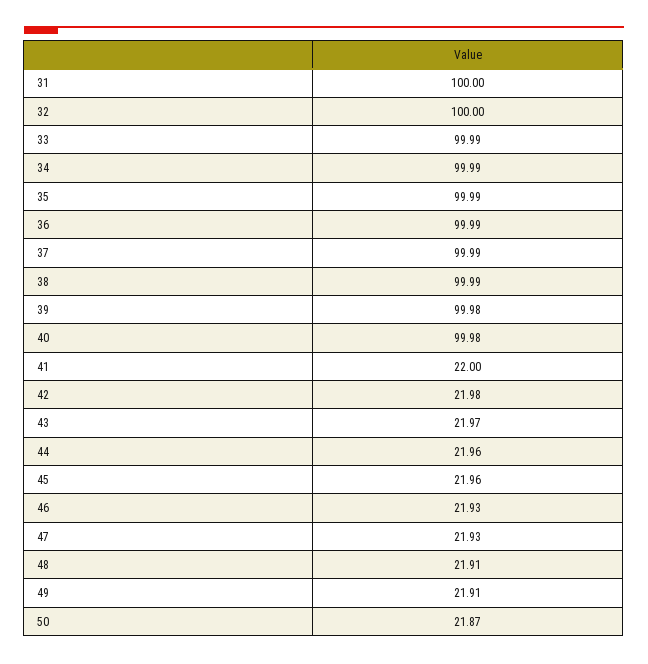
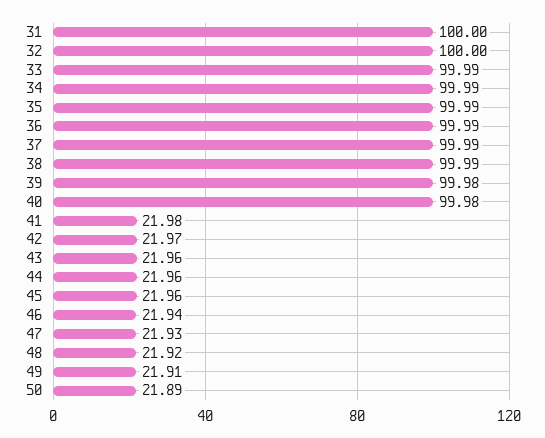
  {
    "31": 100,
    "32": 100,
    "33": 99.99,
    "34": 99.99,
    "35": 99.99,
    "36": 99.99,
    "37": 99.99,
    "38": 99.99,
    "39": 99.98,
    "40": 99.98,
-   "41": 22,
+   "41": 21.98,
-   "42": 21.98,
+   "42": 21.97,
-   "43": 21.97,
+   "43": 21.96,
    "44": 21.96,
    "45": 21.96,
-   "46": 21.93,
+   "46": 21.94,
    "47": 21.93,
-   "48": 21.91,
+   "48": 21.92,
    "49": 21.91,
-   "50": 21.87
+   "50": 21.89
  }

